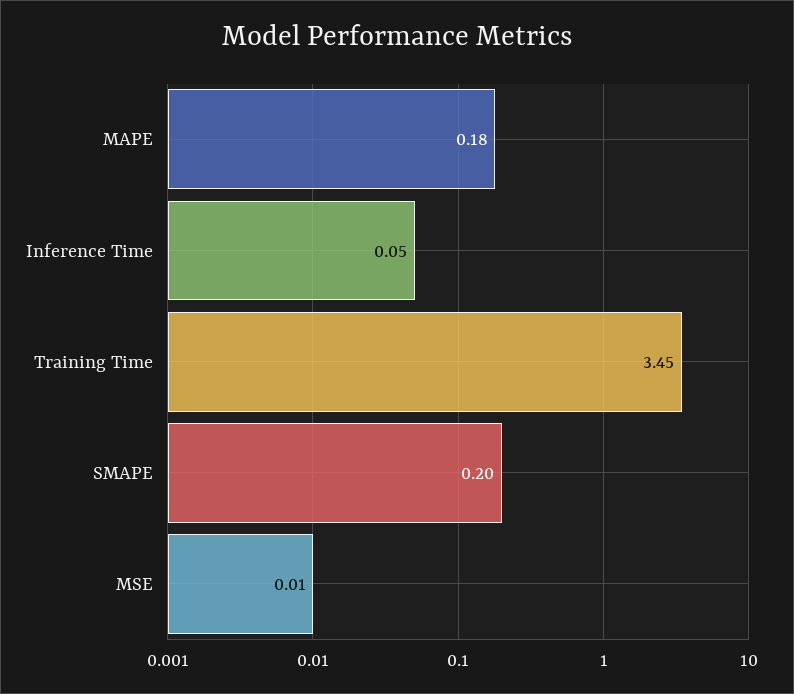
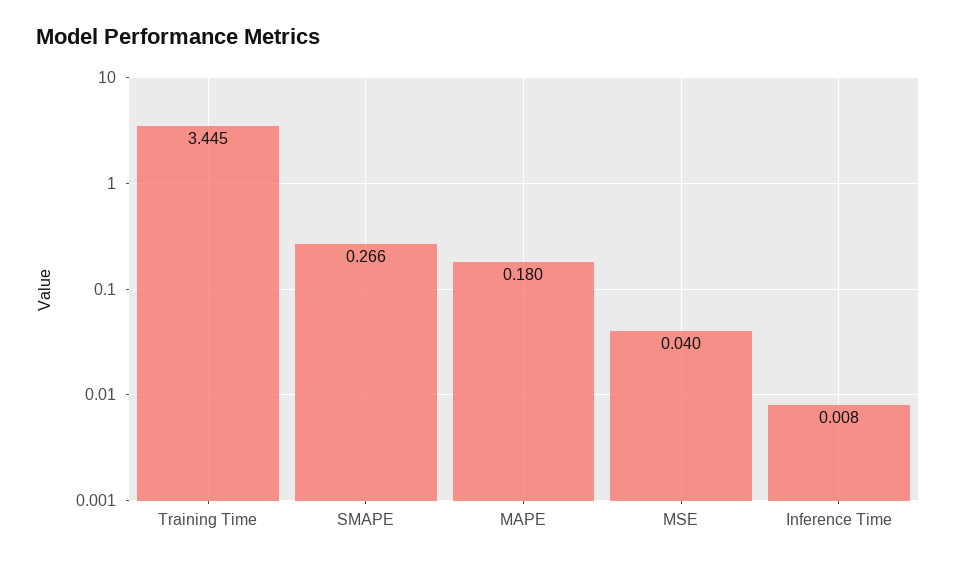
  {
    "MAPE": 0.18,
-   "Inference Time": 0.05,
+   "Inference Time": 0.008,
    "Training Time": 3.445,
-   "SMAPE": 0.2,
+   "SMAPE": 0.266,
-   "MSE": 0.01
+   "MSE": 0.04
  }

